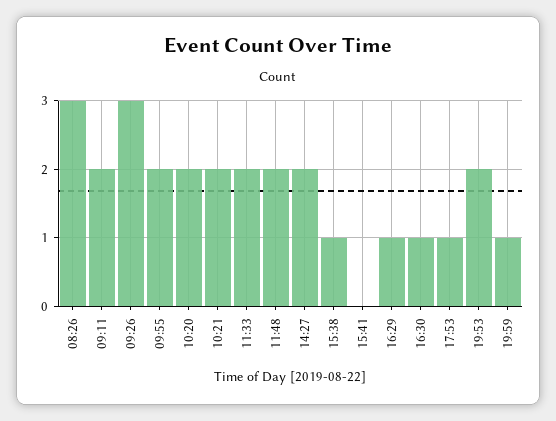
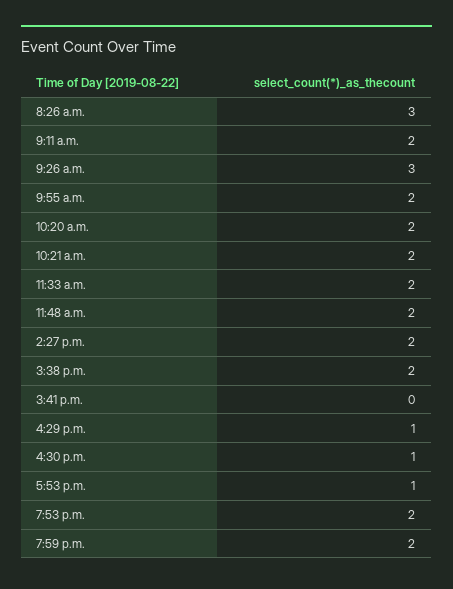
  {
    "08:26": 3,
    "09:11": 2,
    "09:26": 3,
    "09:55": 2,
    "10:20": 2,
    "10:21": 2,
    "11:33": 2,
    "11:48": 2,
    "14:27": 2,
-   "15:38": 1,
+   "15:38": 2,
    "15:41": 0,
    "16:29": 1,
    "16:30": 1,
    "17:53": 1,
    "19:53": 2,
-   "19:59": 1
+   "19:59": 2
  }

